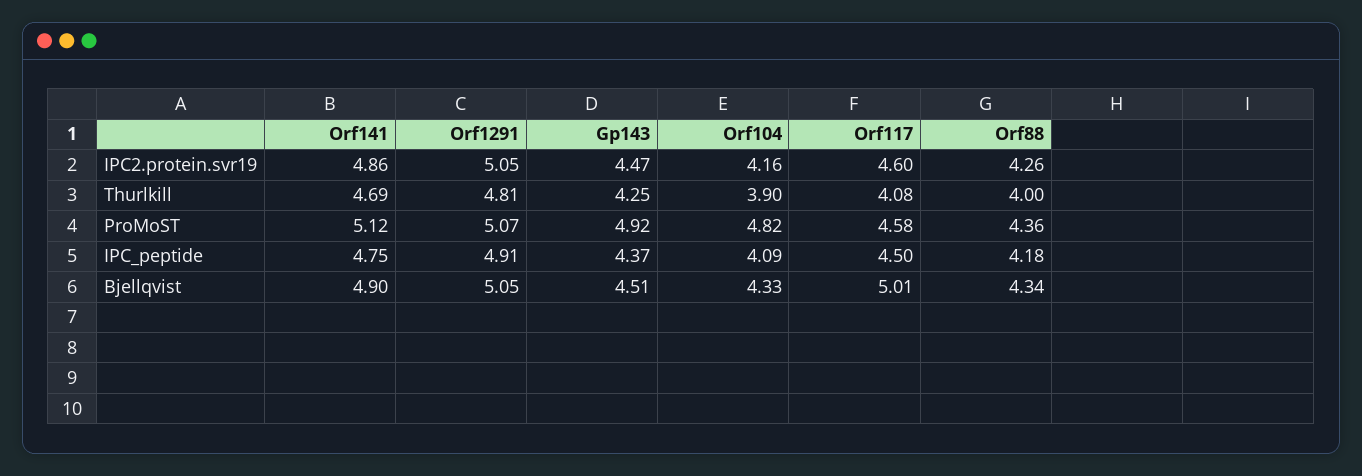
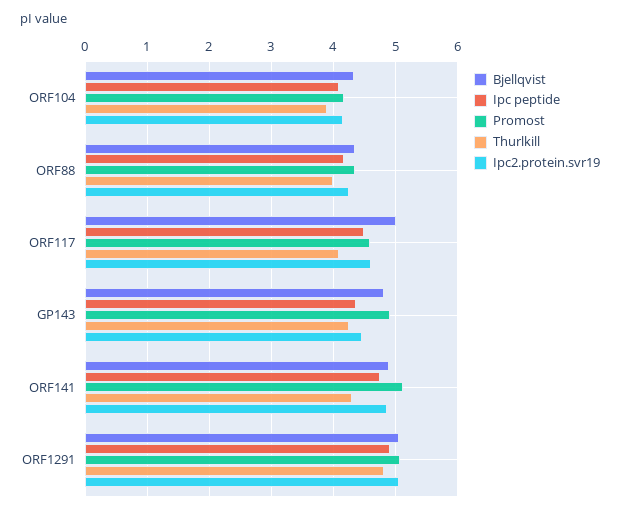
  {
    "IPC2.protein.svr19": {
      "Orf141": 4.86,
      "Orf1291": 5.05,
      "Gp143": 4.47,
      "Orf104": 4.16,
      "Orf117": 4.6,
      "Orf88": 4.26
    },
    "Thurlkill": {
-     "Orf141": 4.69,
+     "Orf141": 4.3,
      "Orf1291": 4.81,
      "Gp143": 4.25,
      "Orf104": 3.9,
      "Orf117": 4.08,
      "Orf88": 4
    },
    "ProMoST": {
      "Orf141": 5.12,
      "Orf1291": 5.07,
      "Gp143": 4.92,
-     "Orf104": 4.82,
+     "Orf104": 4.2,
      "Orf117": 4.58,
      "Orf88": 4.36
    },
    "IPC_peptide": {
      "Orf141": 4.75,
      "Orf1291": 4.91,
      "Gp143": 4.37,
      "Orf104": 4.09,
      "Orf117": 4.5,
      "Orf88": 4.18
    },
    "Bjellqvist": {
      "Orf141": 4.9,
      "Orf1291": 5.05,
-     "Gp143": 4.51,
+     "Gp143": 4.8,
      "Orf104": 4.33,
      "Orf117": 5.01,
      "Orf88": 4.34
    }
  }

